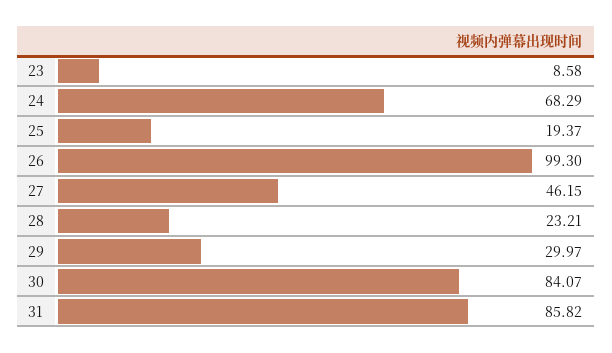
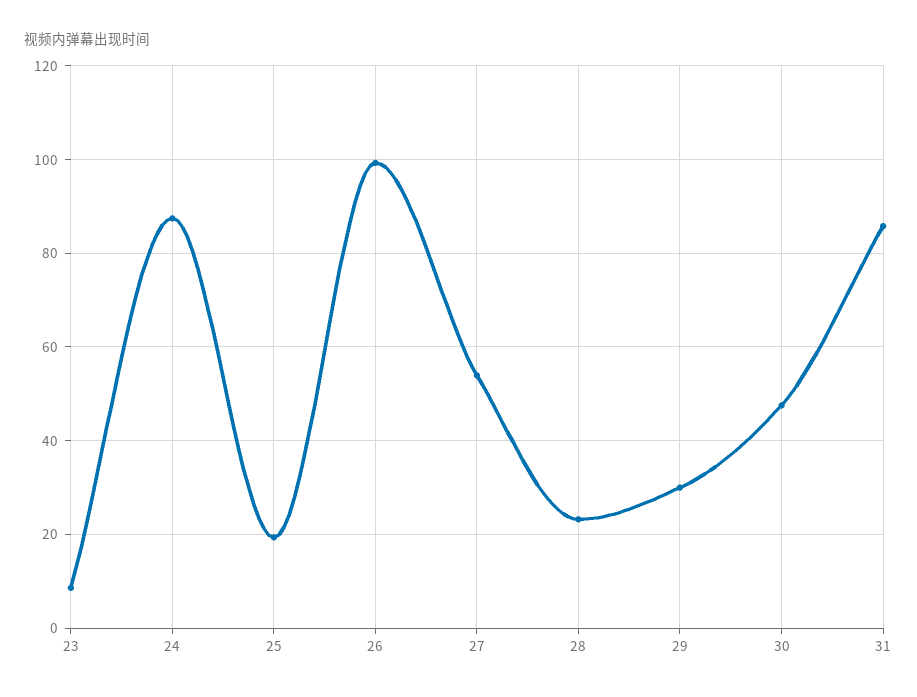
  {
    "23": 8.58,
-   "24": 68.29,
+   "24": 88,
    "25": 19.37,
    "26": 99.3,
-   "27": 46.15,
+   "27": 54,
    "28": 23.21,
    "29": 29.97,
-   "30": 84.07,
+   "30": 48,
    "31": 85.82
  }

